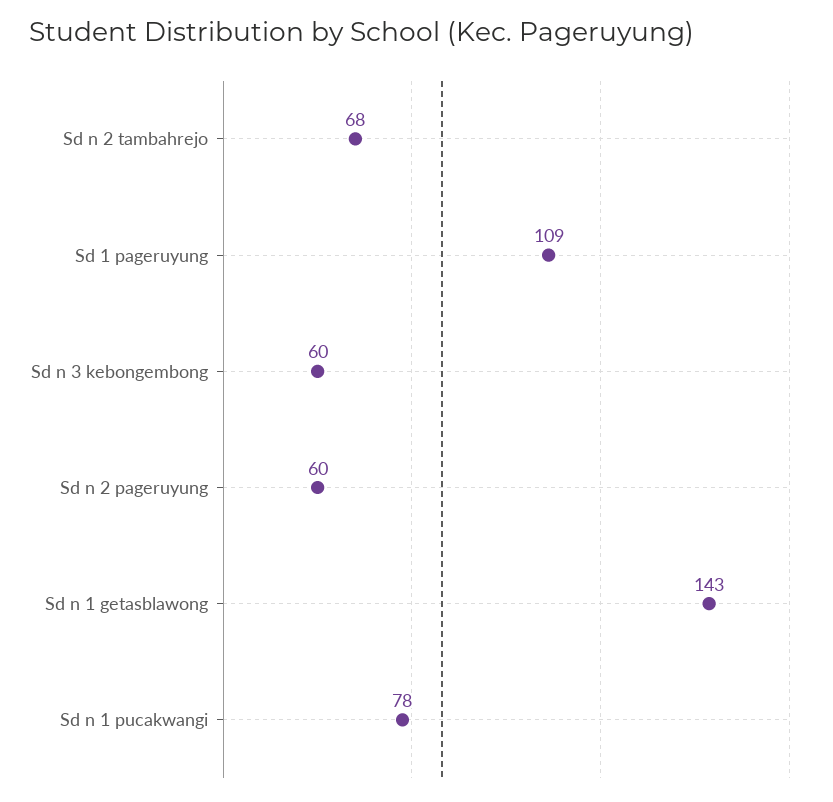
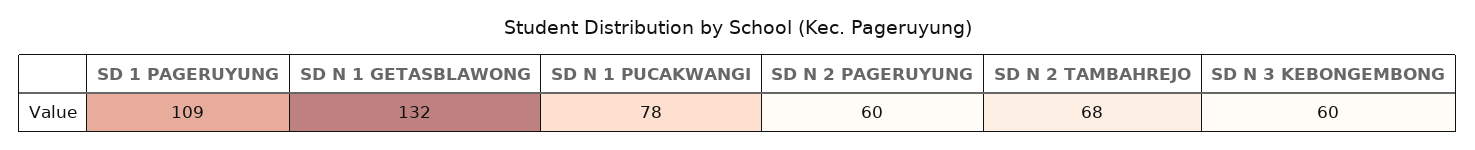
  {
    "Sd n 2 tambahrejo": 68,
    "Sd 1 pageruyung": 109,
    "Sd n 3 kebongembong": 60,
    "Sd n 2 pageruyung": 60,
-   "Sd n 1 getasblawong": 143,
+   "Sd n 1 getasblawong": 132,
    "Sd n 1 pucakwangi": 78
  }

